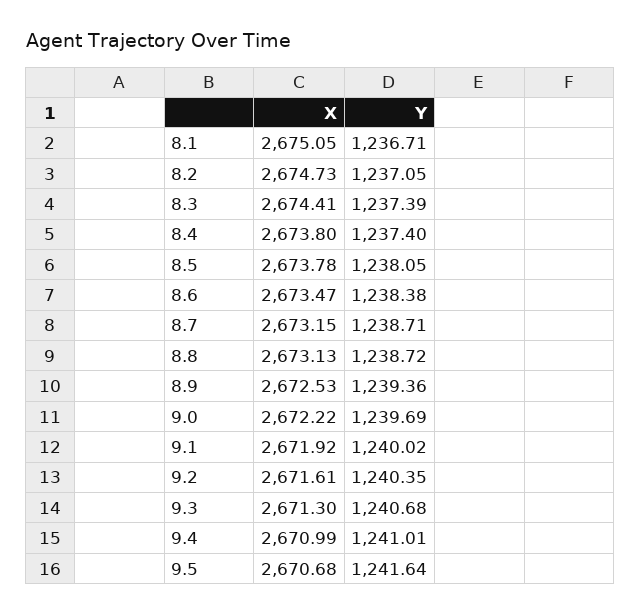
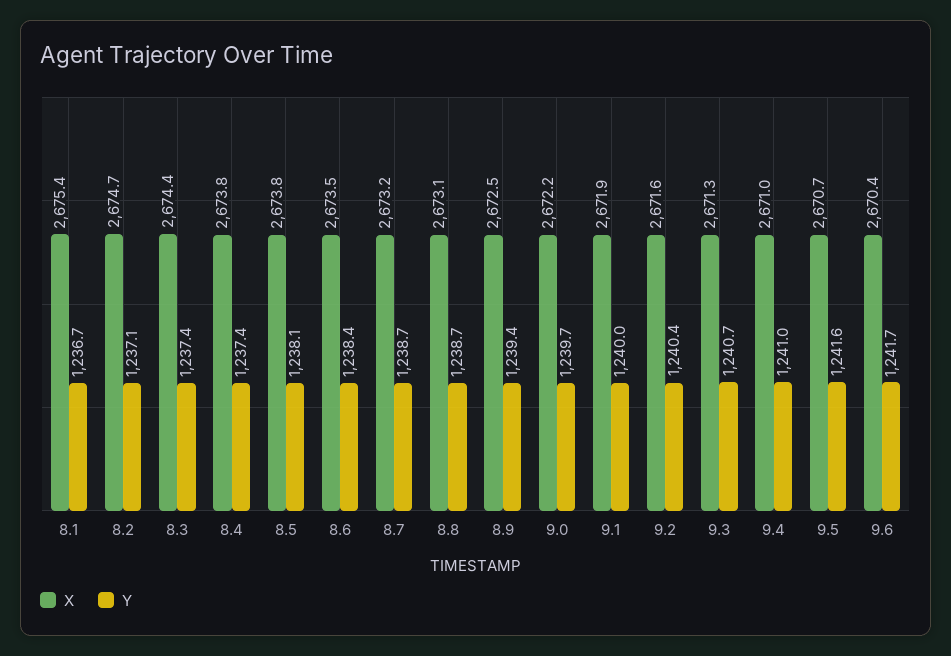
  {
    "X": {
-     "8.1": 2675.05,
+     "8.1": 2675.4,
      "8.2": 2674.73,
      "8.3": 2674.41,
      "8.4": 2673.8,
      "8.5": 2673.78,
      "8.6": 2673.47,
      "8.7": 2673.15,
      "8.8": 2673.13,
      "8.9": 2672.53,
      "9.0": 2672.22,
      "9.1": 2671.92,
      "9.2": 2671.61,
      "9.3": 2671.3,
      "9.4": 2670.99,
-     "9.5": 2670.68
+     "9.5": 2670.68,
+     "9.6": 2670.4
    },
    "Y": {
      "8.1": 1236.71,
      "8.2": 1237.05,
      "8.3": 1237.39,
      "8.4": 1237.4,
      "8.5": 1238.05,
      "8.6": 1238.38,
      "8.7": 1238.71,
      "8.8": 1238.72,
      "8.9": 1239.36,
      "9.0": 1239.69,
      "9.1": 1240.02,
      "9.2": 1240.35,
      "9.3": 1240.68,
      "9.4": 1241.01,
-     "9.5": 1241.64
+     "9.5": 1241.64,
+     "9.6": 1241.7
    }
  }

